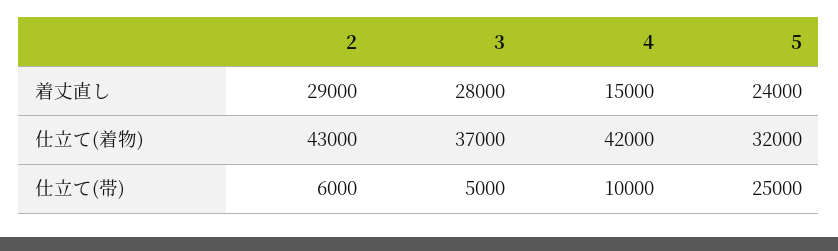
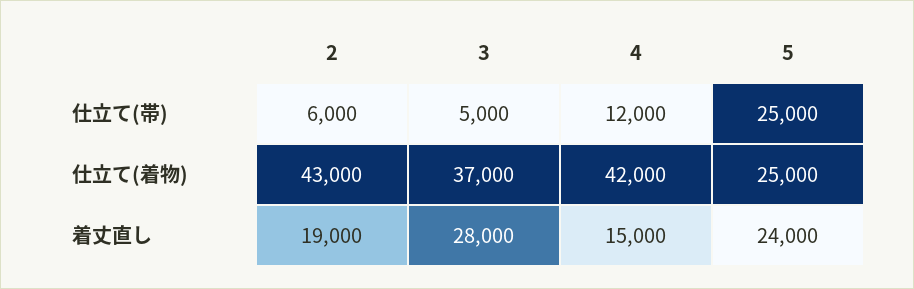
  {
    "2": {
-     "着丈直し": 29000,
+     "着丈直し": 19000,
      "仕立て(着物)": 43000,
      "仕立て(帯)": 6000
    },
    "3": {
      "着丈直し": 28000,
      "仕立て(着物)": 37000,
      "仕立て(帯)": 5000
    },
    "4": {
      "着丈直し": 15000,
      "仕立て(着物)": 42000,
-     "仕立て(帯)": 10000
+     "仕立て(帯)": 12000
    },
    "5": {
      "着丈直し": 24000,
-     "仕立て(着物)": 32000,
+     "仕立て(着物)": 25000,
      "仕立て(帯)": 25000
    }
  }

